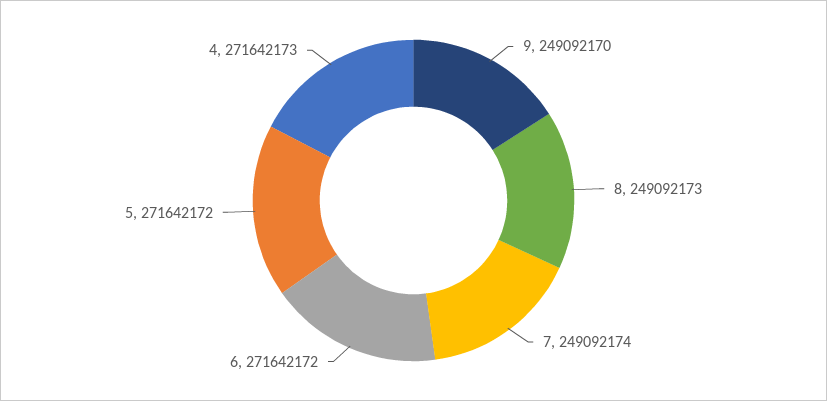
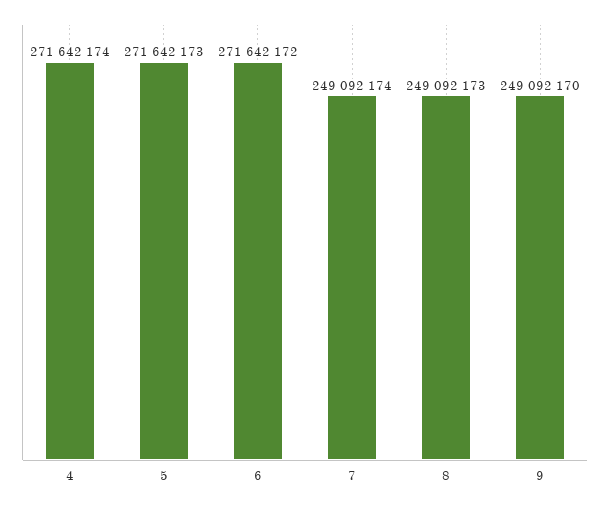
  {
    "9": 249092170,
    "8": 249092173,
    "7": 249092174,
    "6": 271642172,
-   "5": 271642172,
+   "5": 271642173,
-   "4": 271642173
+   "4": 271642174
  }

